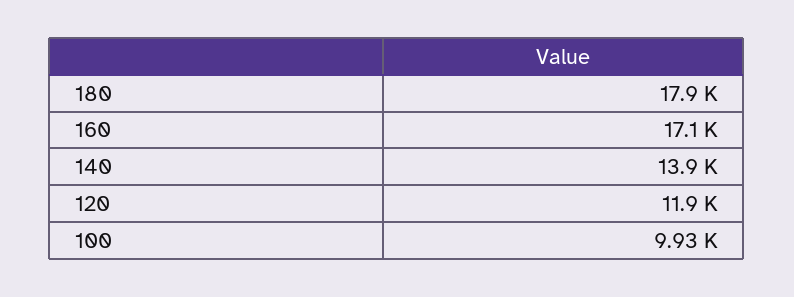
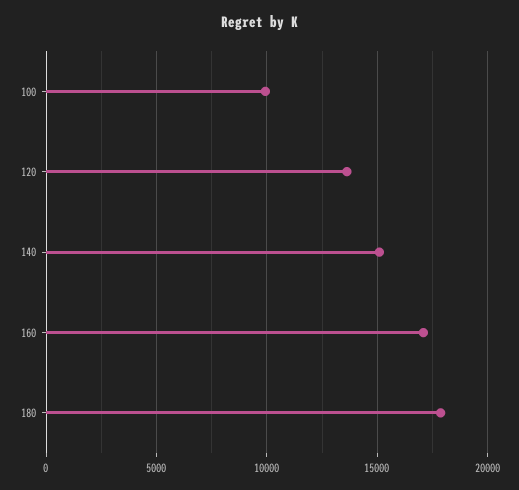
  {
    "180": 17900,
    "160": 17100,
-   "140": 13900,
+   "140": 15000,
-   "120": 11900,
+   "120": 13500,
    "100": 9930
  }

